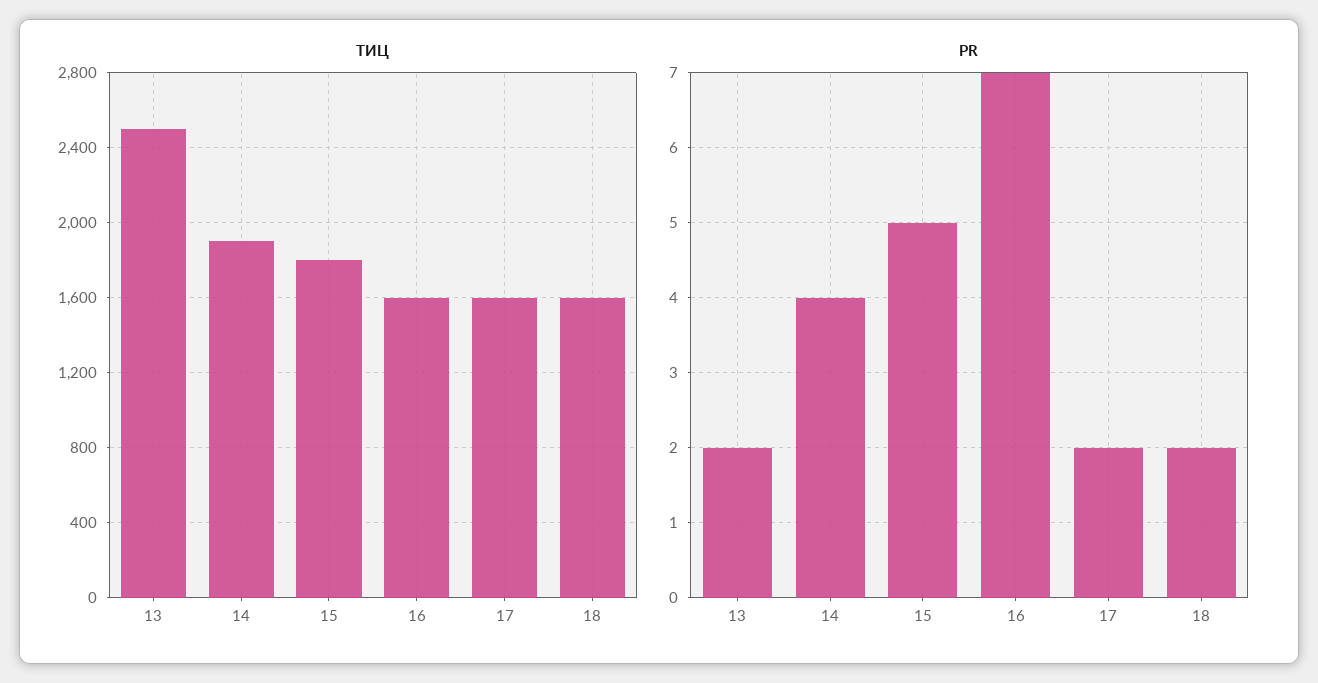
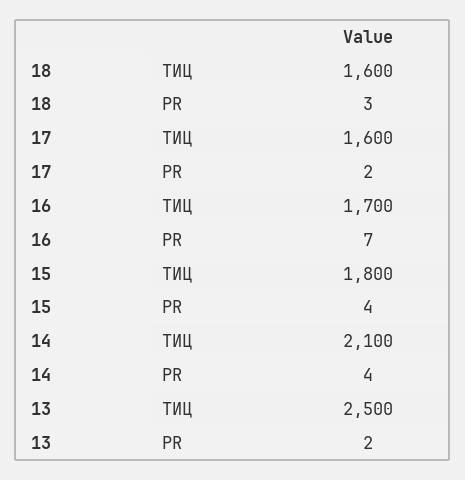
  {
    "ТИЦ": {
      "13": 2500,
-     "14": 1900,
+     "14": 2100,
      "15": 1800,
-     "16": 1600,
+     "16": 1700,
      "17": 1600,
      "18": 1600
    },
    "PR": {
      "13": 2,
      "14": 4,
-     "15": 5,
+     "15": 4,
      "16": 7,
      "17": 2,
-     "18": 2
+     "18": 3
    }
  }

